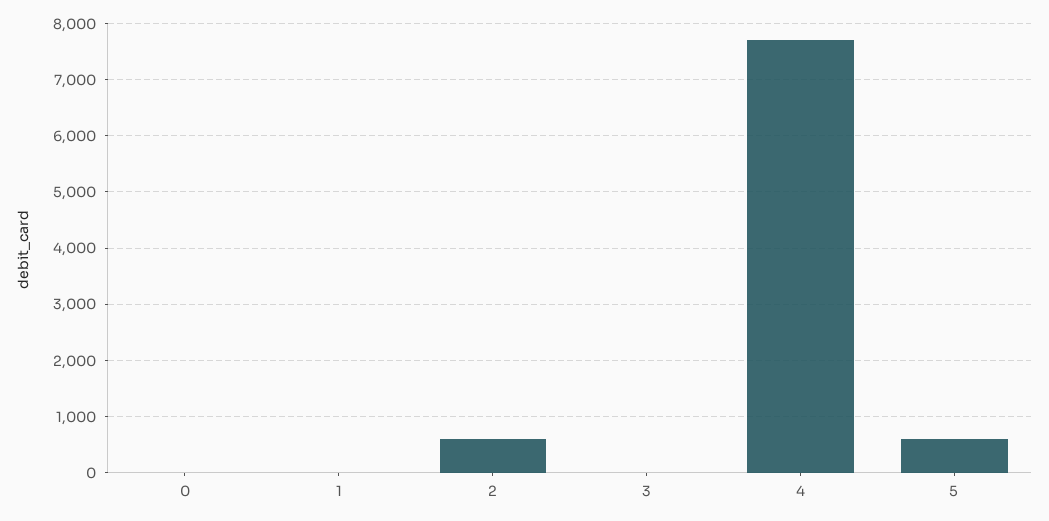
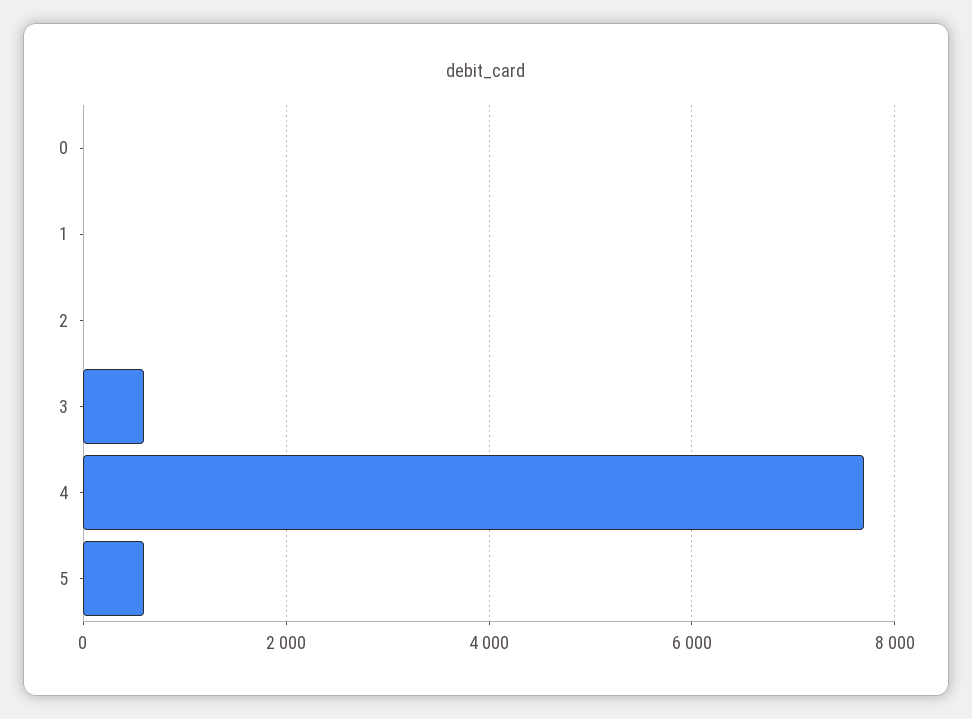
  {
    "0": 0,
    "1": 0,
-   "2": 600,
+   "2": 0,
-   "3": 0,
+   "3": 600,
    "4": 7800,
    "5": 600
  }

